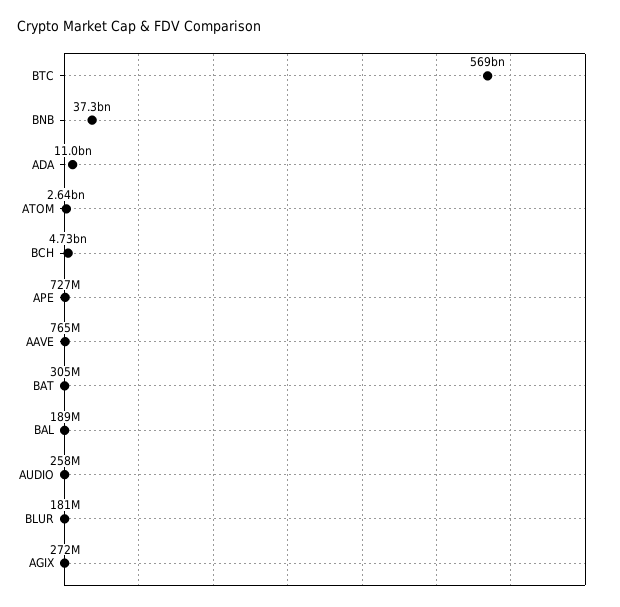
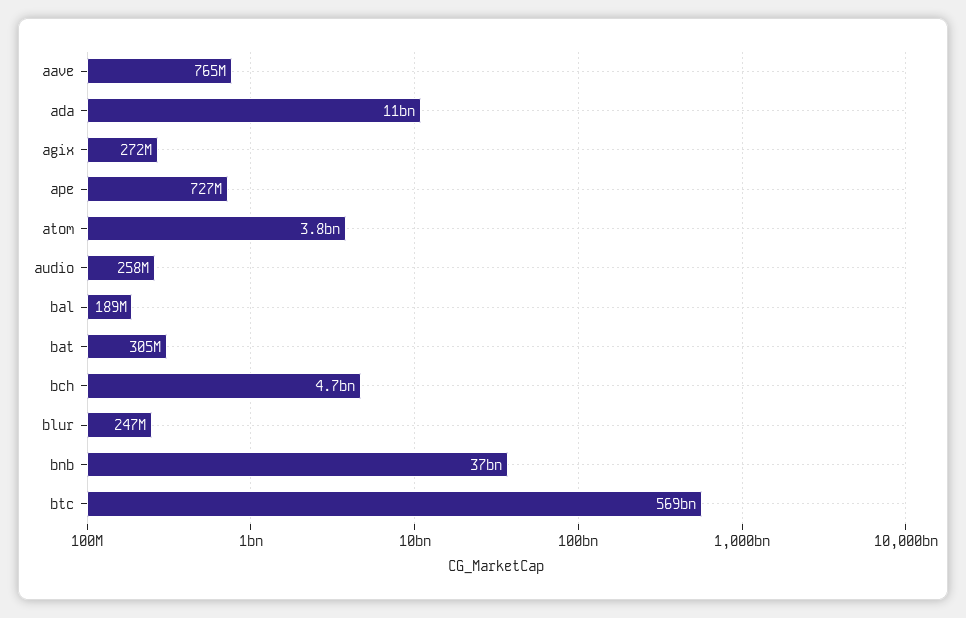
  {
    "BTC": 569000000000,
    "BNB": 37300000000,
    "ADA": 11000000000,
-   "ATOM": 2640000000,
+   "ATOM": 3800000000,
    "BCH": 4730000000,
    "APE": 727000000,
    "AAVE": 765000000,
    "BAT": 305000000,
    "BAL": 189000000,
    "AUDIO": 258000000,
-   "BLUR": 181000000,
+   "BLUR": 247000000,
    "AGIX": 272000000
  }

